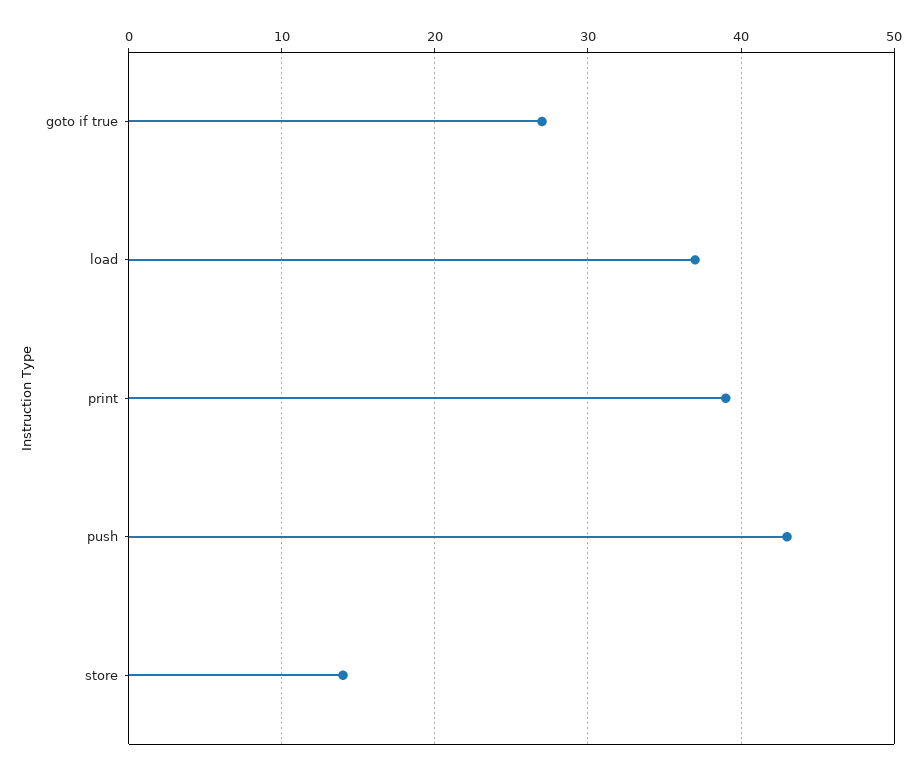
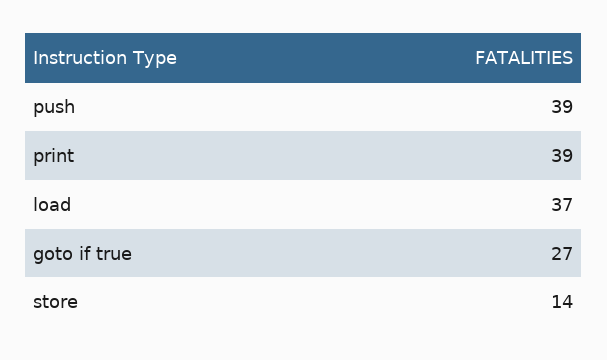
  {
    "goto if true": 27,
    "load": 37,
    "print": 39,
-   "push": 43,
+   "push": 39,
    "store": 14
  }

